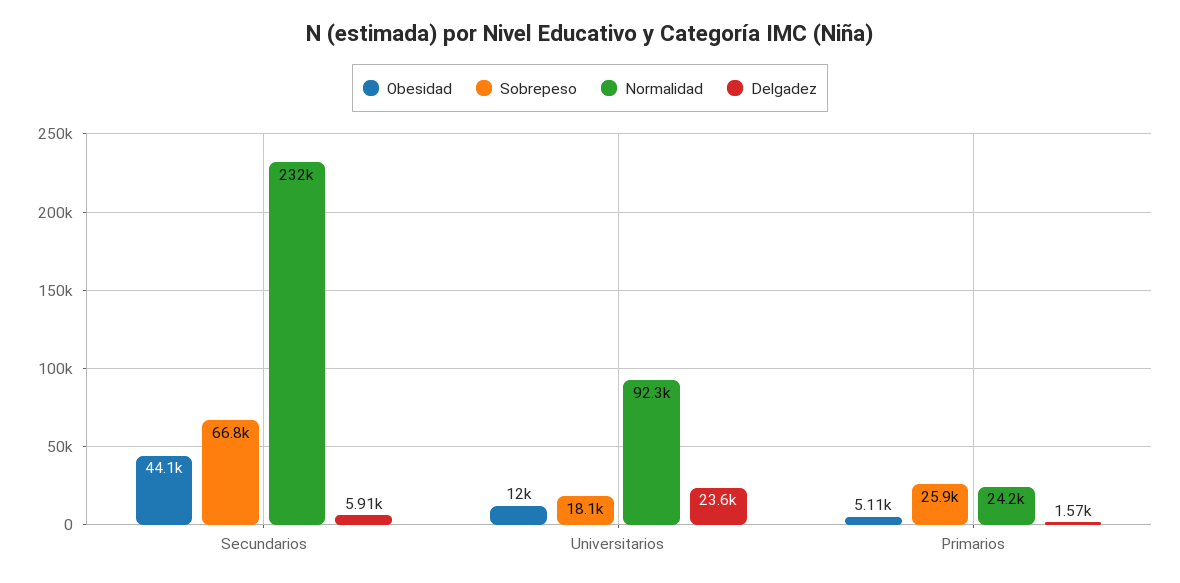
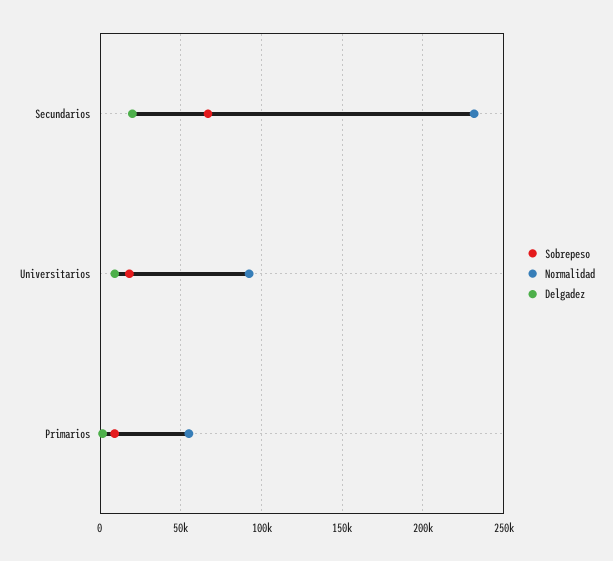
  {
-   "Obesidad": {
-     "Secundarios": 44100,
-     "Universitarios": 12000,
-     "Primarios": 5110
-   },
    "Sobrepeso": {
      "Secundarios": 66800,
      "Universitarios": 18100,
-     "Primarios": 25900
+     "Primarios": 10000
    },
    "Normalidad": {
      "Secundarios": 232000,
      "Universitarios": 92300,
-     "Primarios": 24200
+     "Primarios": 55000
    },
    "Delgadez": {
-     "Secundarios": 5910,
+     "Secundarios": 20000,
-     "Universitarios": 23600,
+     "Universitarios": 10000,
      "Primarios": 1570
    }
  }

